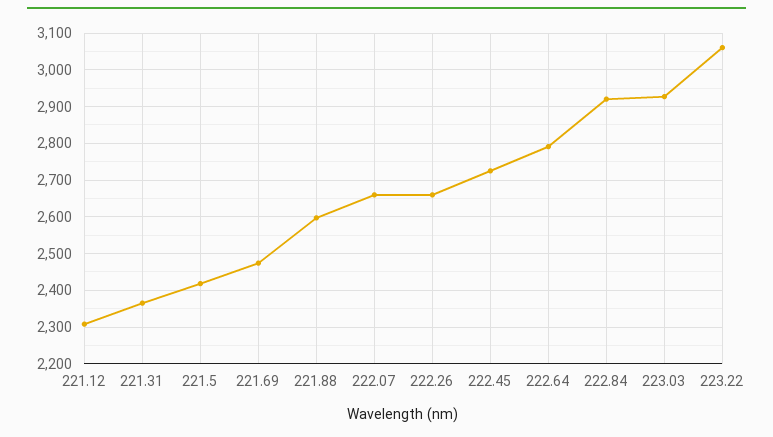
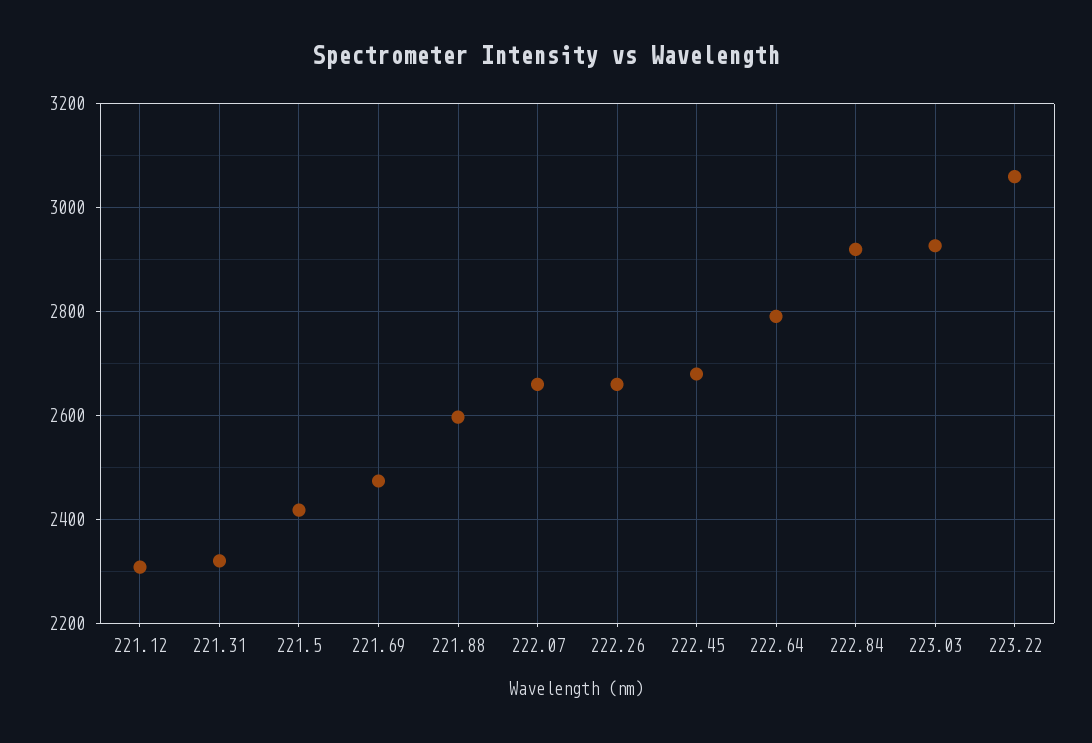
  {
    "221.12": 2300,
-   "221.31": 2360,
+   "221.31": 2320,
    "221.5": 2420,
    "221.69": 2480,
    "221.88": 2600,
    "222.07": 2660,
    "222.26": 2660,
-   "222.45": 2720,
+   "222.45": 2680,
    "222.64": 2800,
    "222.84": 2920,
    "223.03": 2920,
    "223.22": 3060
  }

